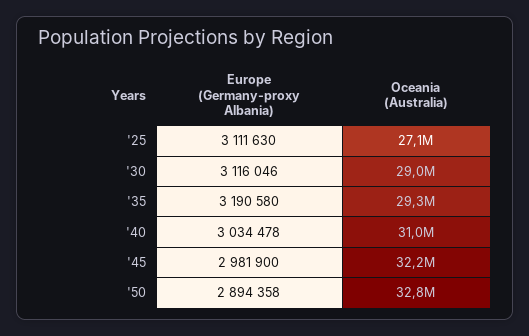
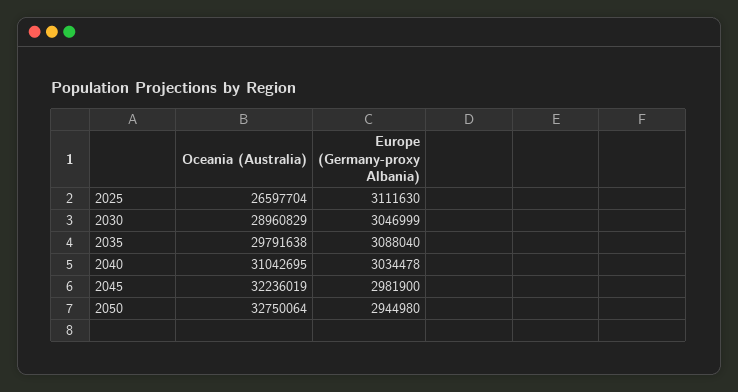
  {
    "Europe (Germany-proxy Albania)": {
      "'25": 3111630,
-     "'30": 3116046,
+     "'30": 3046999,
-     "'35": 3190580,
+     "'35": 3088040,
      "'40": 3034478,
      "'45": 2981900,
-     "'50": 2894358
+     "'50": 2944980
    },
    "Oceania (Australia)": {
-     "'25": 27100000,
+     "'25": 26597704,
      "'30": 28960829,
-     "'35": 29300000,
+     "'35": 29791638,
      "'40": 31042695,
      "'45": 32236019,
      "'50": 32750064
    }
  }

